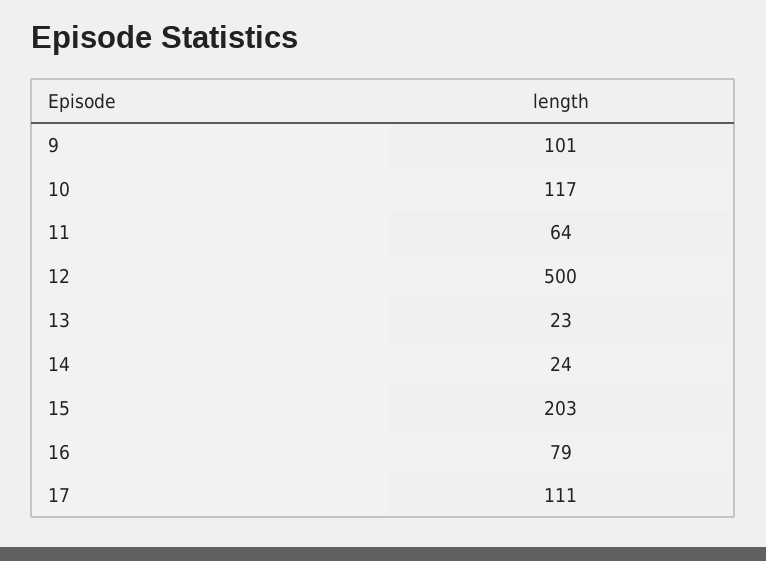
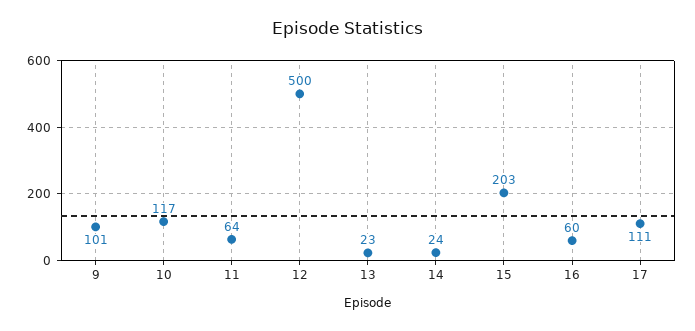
  {
    "9": 101,
    "10": 117,
    "11": 64,
    "12": 500,
    "13": 23,
    "14": 24,
    "15": 203,
-   "16": 79,
+   "16": 60,
    "17": 111
  }

